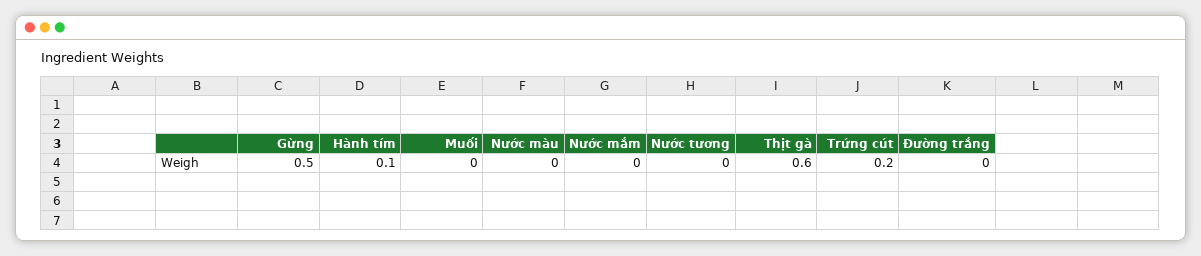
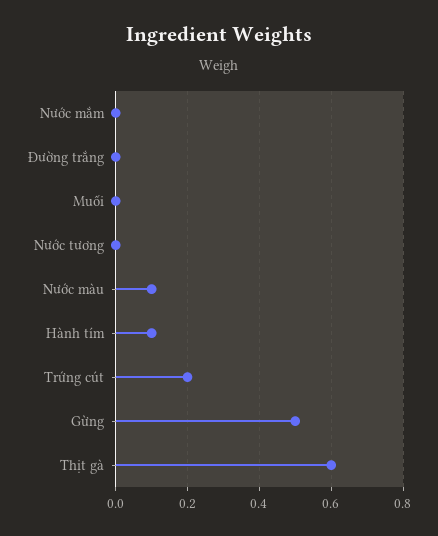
  {
    "Gừng": 0.5,
    "Hành tím": 0.1,
    "Muối": 0,
-   "Nước màu": 0,
+   "Nước màu": 0.1,
    "Nước mắm": 0,
    "Nước tương": 0,
    "Thịt gà": 0.6,
    "Trứng cút": 0.2,
    "Đường trắng": 0
  }

